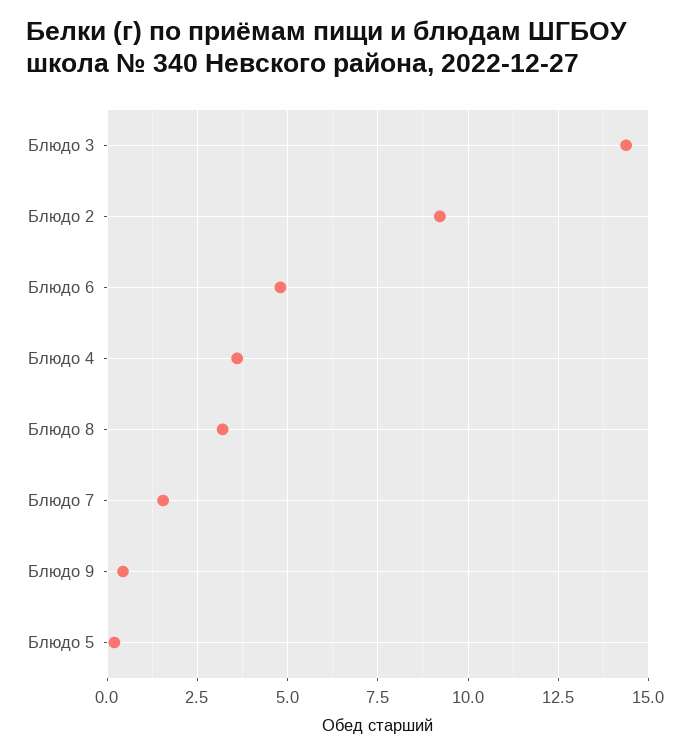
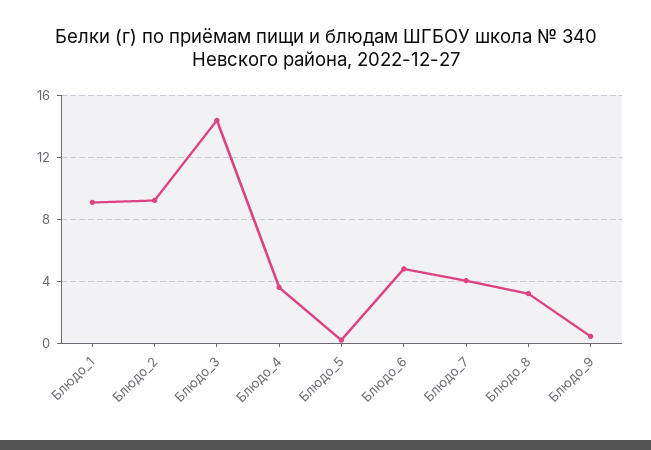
  {
    "Блюдо 3": 14.5,
    "Блюдо 2": 9.25,
    "Блюдо 6": 4.75,
    "Блюдо 4": 3.5,
    "Блюдо 8": 3.25,
-   "Блюдо 7": 1.5,
+   "Блюдо 7": 4,
    "Блюдо 9": 0.5,
-   "Блюдо 5": 0.25
+   "Блюдо 5": 0.25,
+   "Блюдо_1": 9
  }

